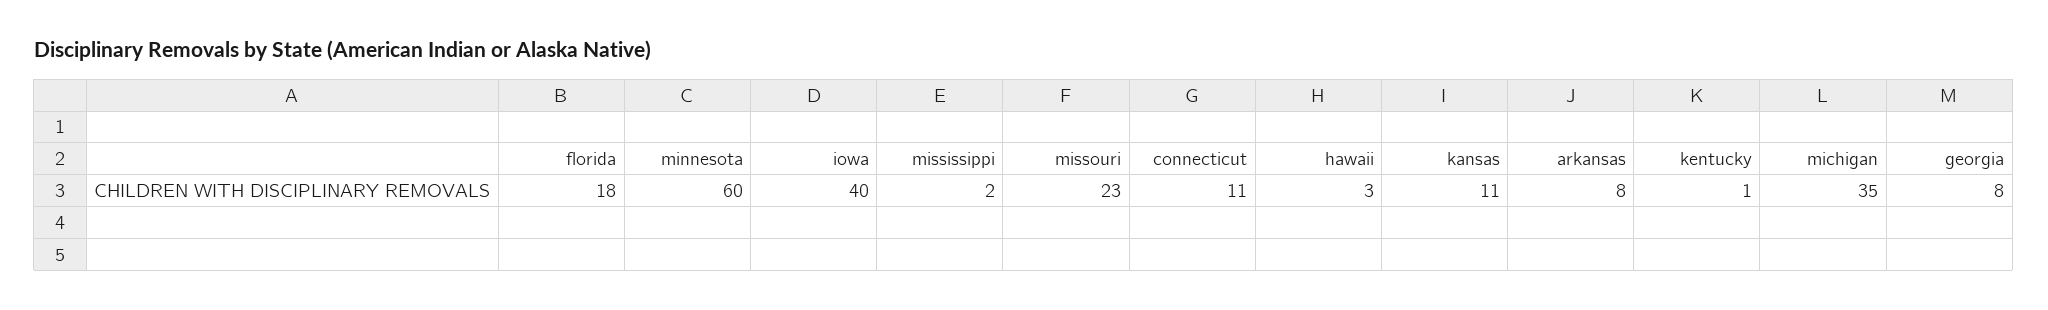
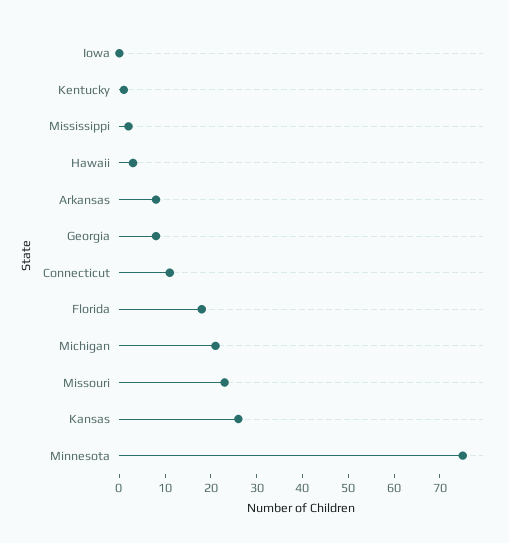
  {
    "florida": 18,
-   "minnesota": 60,
+   "minnesota": 75,
-   "iowa": 40,
+   "iowa": 0,
    "mississippi": 2,
    "missouri": 23,
    "connecticut": 11,
    "hawaii": 3,
-   "kansas": 11,
+   "kansas": 25,
    "arkansas": 8,
    "kentucky": 1,
-   "michigan": 35,
+   "michigan": 20,
    "georgia": 8
  }

